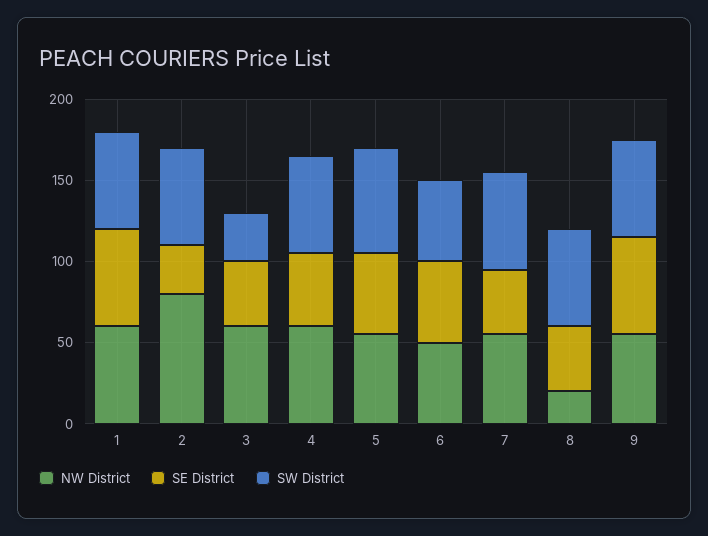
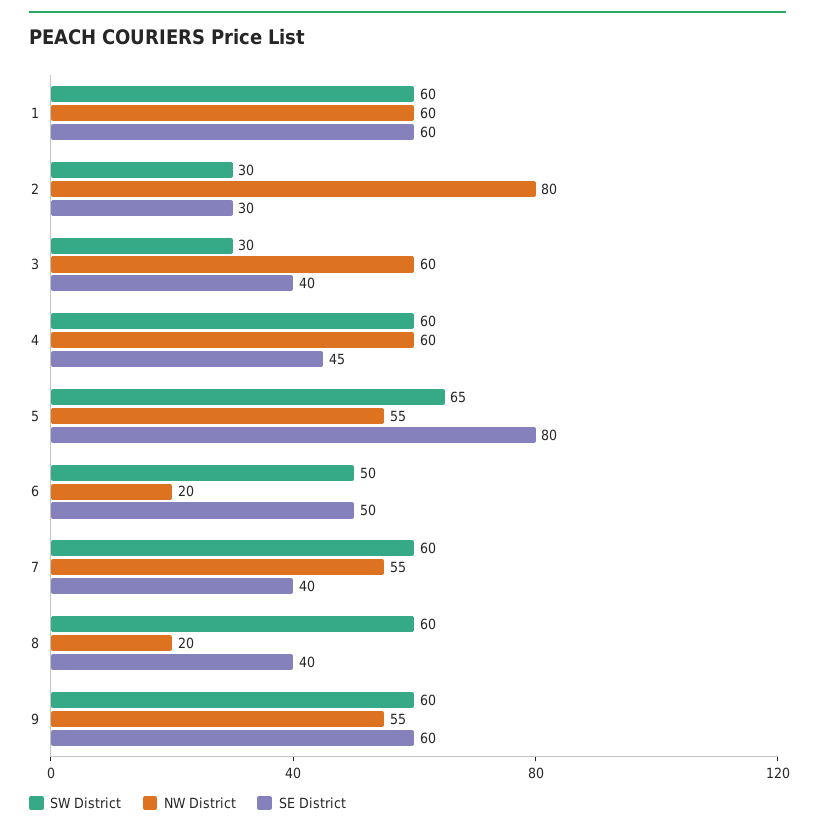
  {
    "NW District": {
      "1": 60,
      "2": 80,
      "3": 60,
      "4": 60,
      "5": 55,
-     "6": 50,
+     "6": 20,
      "7": 55,
      "8": 20,
      "9": 55
    },
    "SE District": {
      "1": 60,
      "2": 30,
      "3": 40,
      "4": 45,
-     "5": 50,
+     "5": 80,
      "6": 50,
      "7": 40,
      "8": 40,
      "9": 60
    },
    "SW District": {
      "1": 60,
-     "2": 60,
+     "2": 30,
      "3": 30,
      "4": 60,
      "5": 65,
      "6": 50,
      "7": 60,
      "8": 60,
      "9": 60
    }
  }

